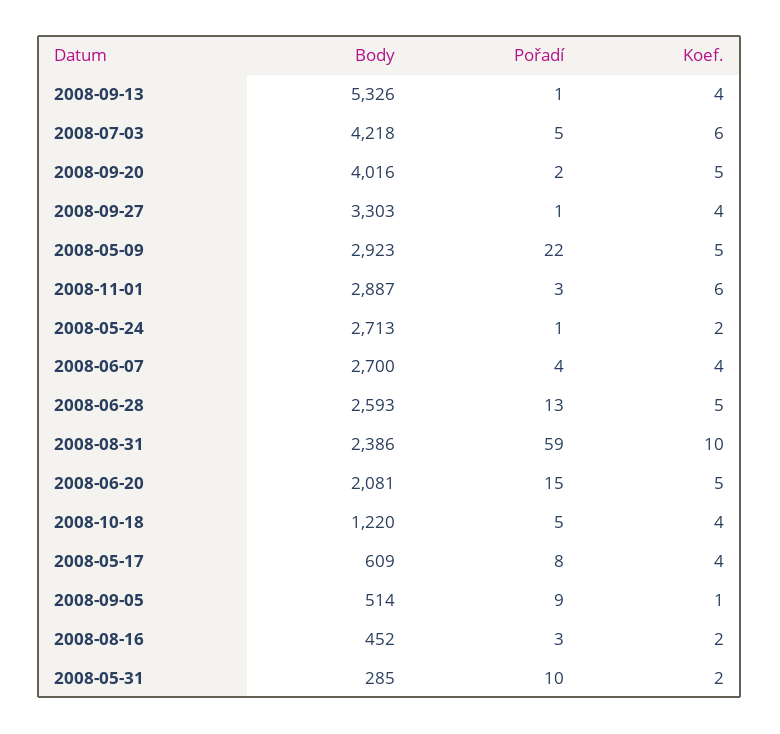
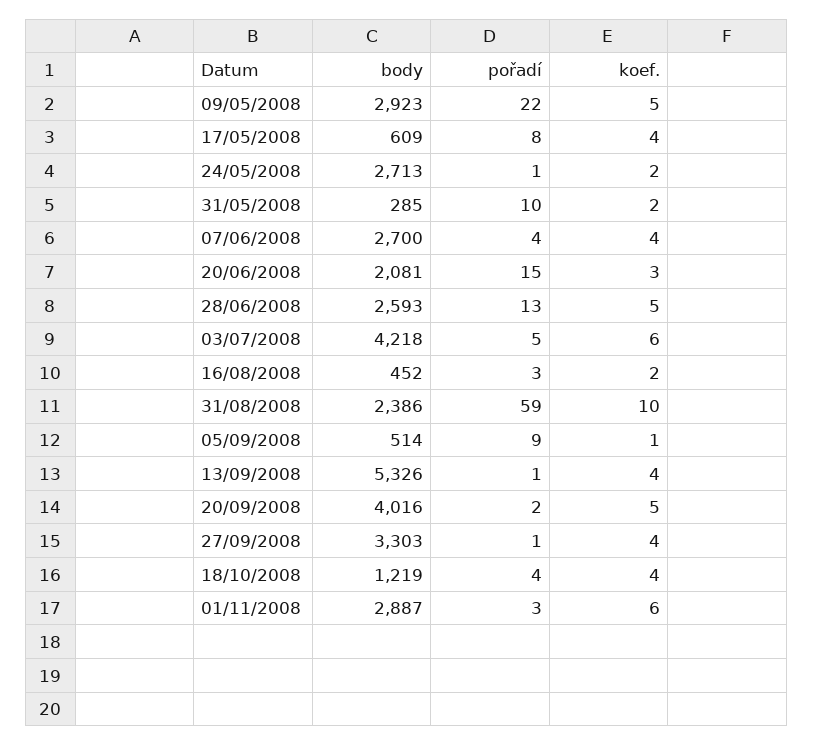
  {
    "Body": {
      "2008-09-13": 5326,
      "2008-07-03": 4218,
      "2008-09-20": 4016,
      "2008-09-27": 3303,
      "2008-05-09": 2923,
      "2008-11-01": 2887,
      "2008-05-24": 2713,
      "2008-06-07": 2700,
      "2008-06-28": 2593,
      "2008-08-31": 2386,
      "2008-06-20": 2081,
-     "2008-10-18": 1220,
+     "2008-10-18": 1219,
      "2008-05-17": 609,
      "2008-09-05": 514,
      "2008-08-16": 452,
      "2008-05-31": 285
    },
    "Pořadí": {
      "2008-09-13": 1,
      "2008-07-03": 5,
      "2008-09-20": 2,
      "2008-09-27": 1,
      "2008-05-09": 22,
      "2008-11-01": 3,
      "2008-05-24": 1,
      "2008-06-07": 4,
      "2008-06-28": 13,
      "2008-08-31": 59,
      "2008-06-20": 15,
-     "2008-10-18": 5,
+     "2008-10-18": 4,
      "2008-05-17": 8,
      "2008-09-05": 9,
      "2008-08-16": 3,
      "2008-05-31": 10
    },
    "Koef.": {
      "2008-09-13": 4,
      "2008-07-03": 6,
      "2008-09-20": 5,
      "2008-09-27": 4,
      "2008-05-09": 5,
      "2008-11-01": 6,
      "2008-05-24": 2,
      "2008-06-07": 4,
      "2008-06-28": 5,
      "2008-08-31": 10,
-     "2008-06-20": 5,
+     "2008-06-20": 3,
      "2008-10-18": 4,
      "2008-05-17": 4,
      "2008-09-05": 1,
      "2008-08-16": 2,
      "2008-05-31": 2
    }
  }

